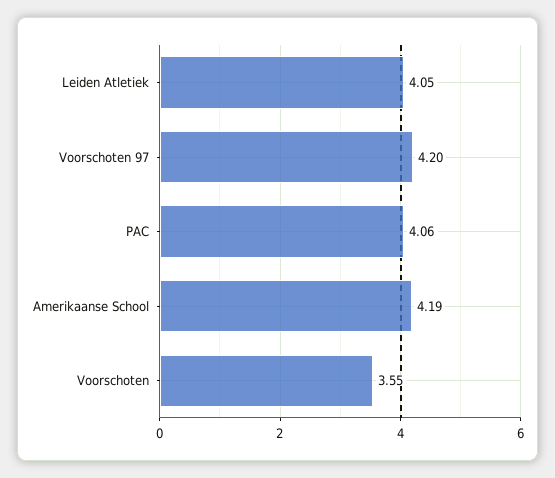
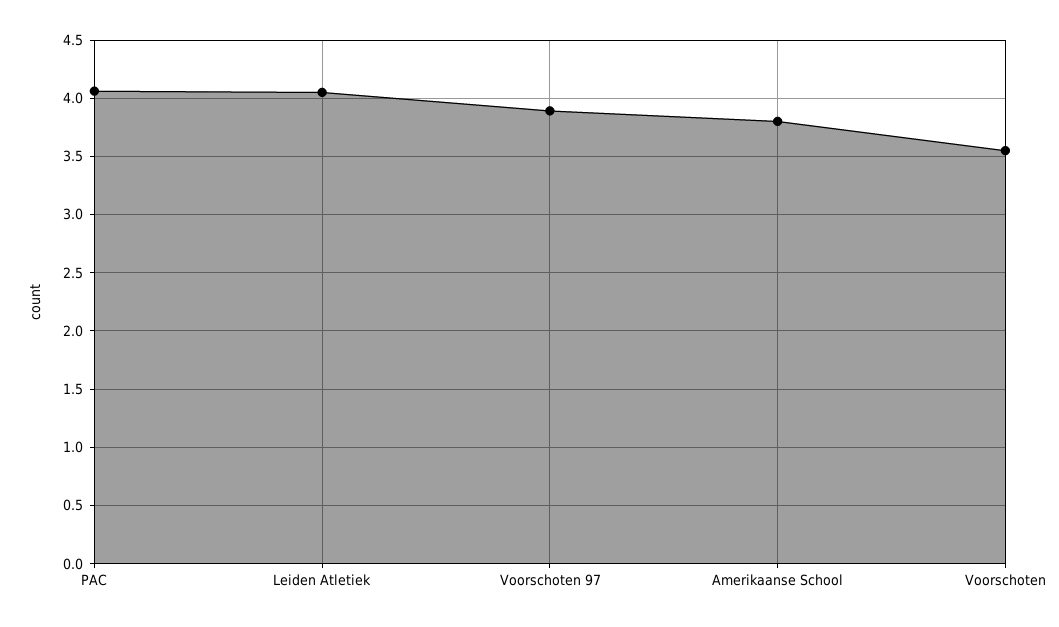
  {
    "Leiden Atletiek": 4.05,
-   "Voorschoten 97": 4.2,
+   "Voorschoten 97": 3.9,
    "PAC": 4.06,
-   "Amerikaanse School": 4.19,
+   "Amerikaanse School": 3.8,
    "Voorschoten": 3.55
  }

